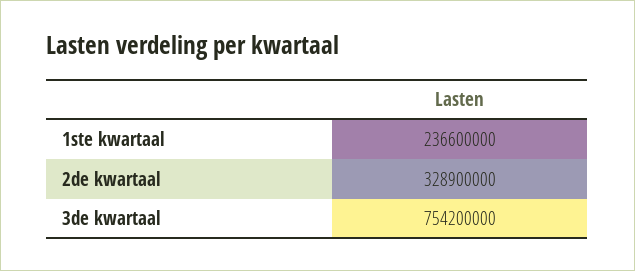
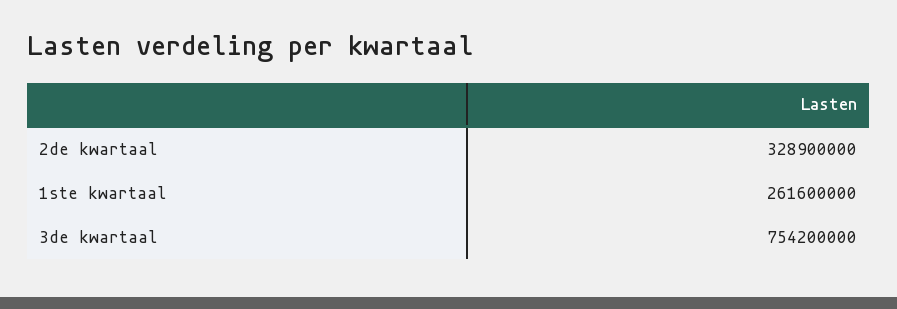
  {
-   "1ste kwartaal": 236600000,
+   "1ste kwartaal": 261600000,
    "2de kwartaal": 328900000,
    "3de kwartaal": 754200000
  }

